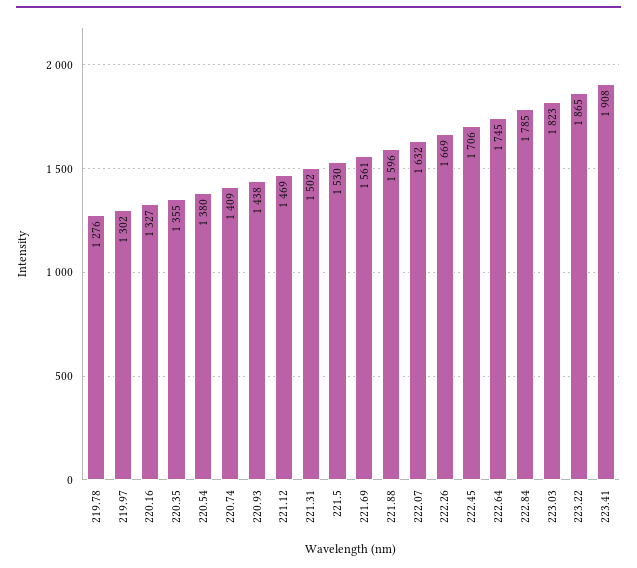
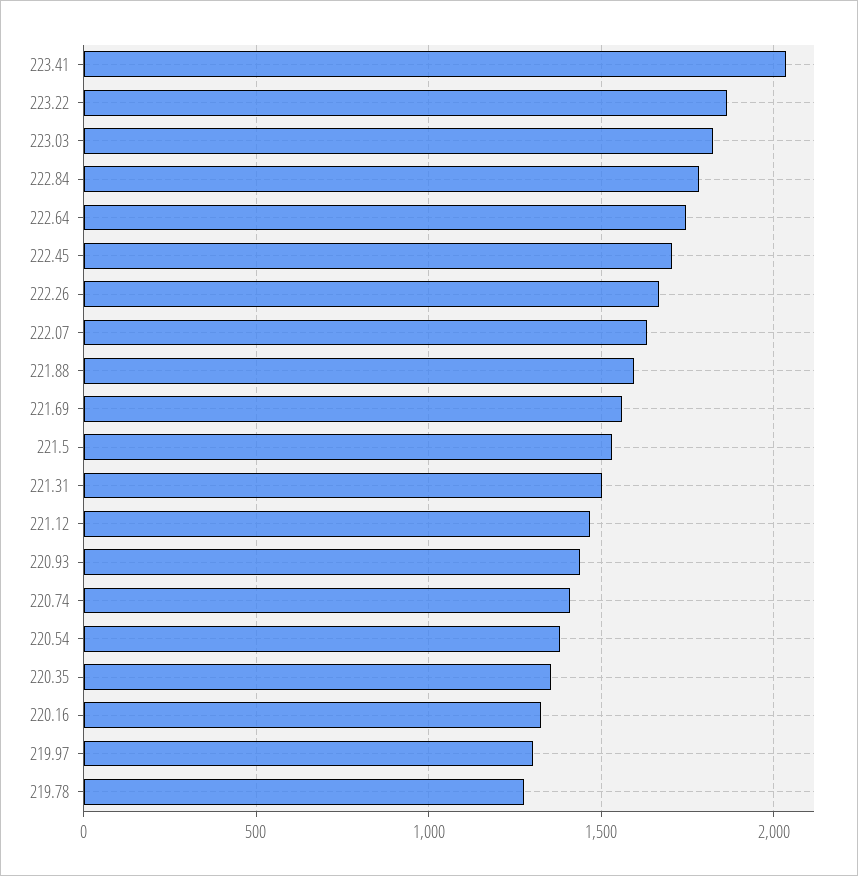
  {
    "219.78": 1276,
    "219.97": 1302,
    "220.16": 1327,
    "220.35": 1355,
    "220.54": 1380,
    "220.74": 1409,
    "220.93": 1438,
    "221.12": 1469,
    "221.31": 1502,
    "221.5": 1530,
    "221.69": 1561,
    "221.88": 1596,
    "222.07": 1632,
    "222.26": 1669,
    "222.45": 1706,
    "222.64": 1745,
    "222.84": 1785,
    "223.03": 1823,
    "223.22": 1865,
-   "223.41": 1908
+   "223.41": 2050
  }

